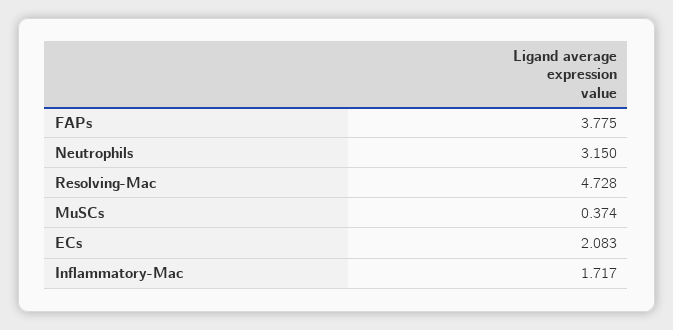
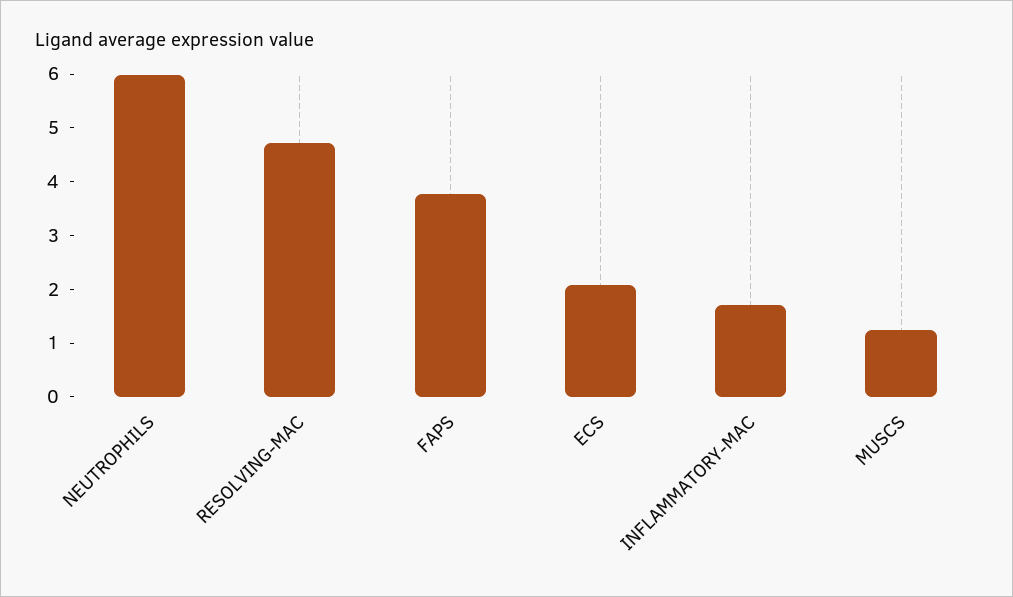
  {
    "FAPs": 3.775,
-   "Neutrophils": 3.15,
+   "Neutrophils": 6,
    "Resolving-Mac": 4.728,
-   "MuSCs": 0.374,
+   "MuSCs": 1.2,
    "ECs": 2.083,
    "Inflammatory-Mac": 1.717
  }

